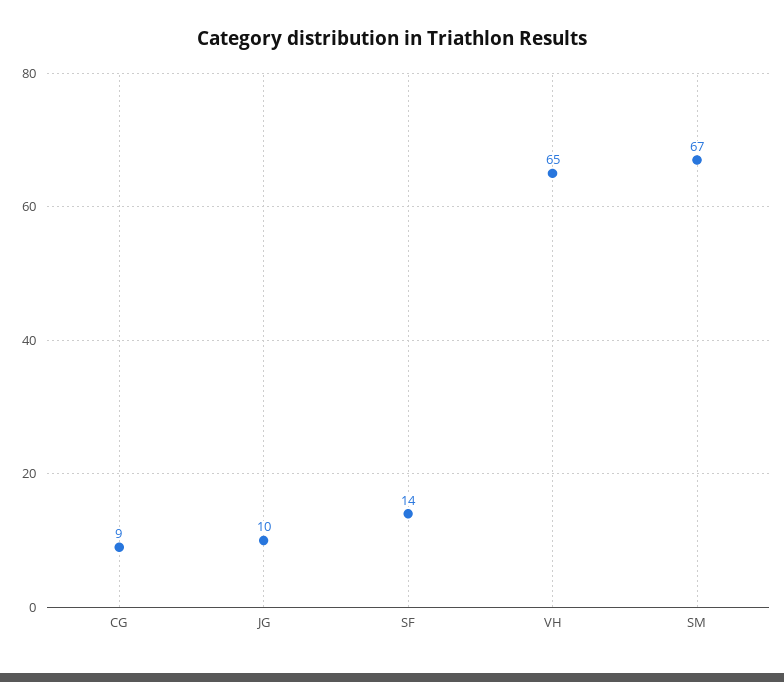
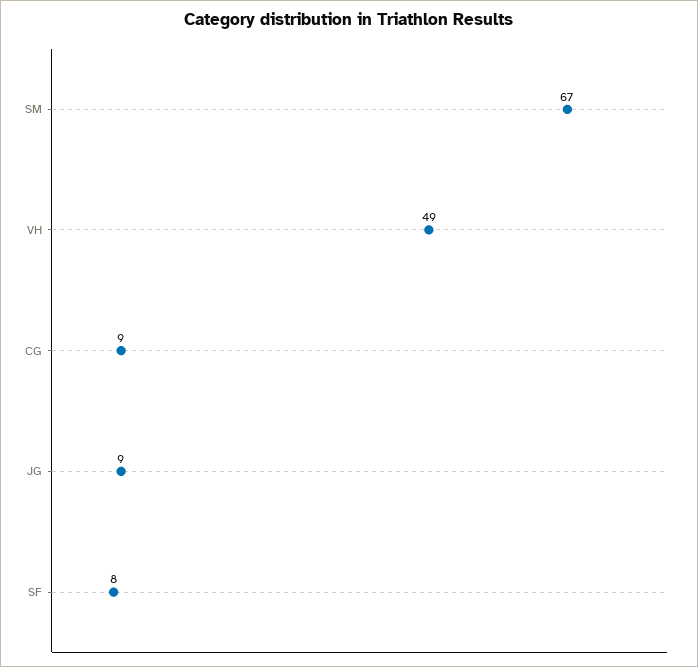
  {
    "CG": 9,
-   "JG": 10,
+   "JG": 9,
-   "SF": 14,
+   "SF": 8,
-   "VH": 65,
+   "VH": 49,
    "SM": 67
  }

